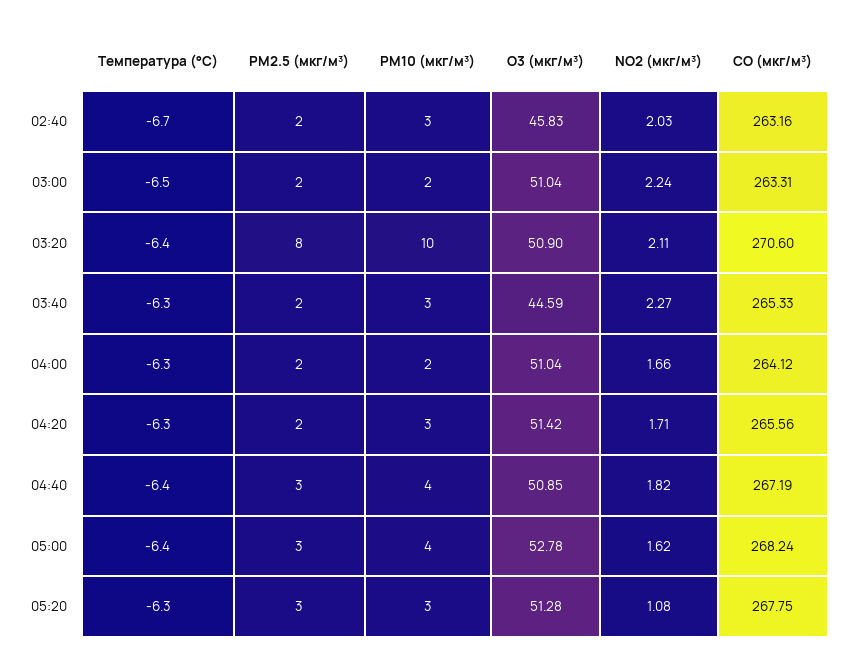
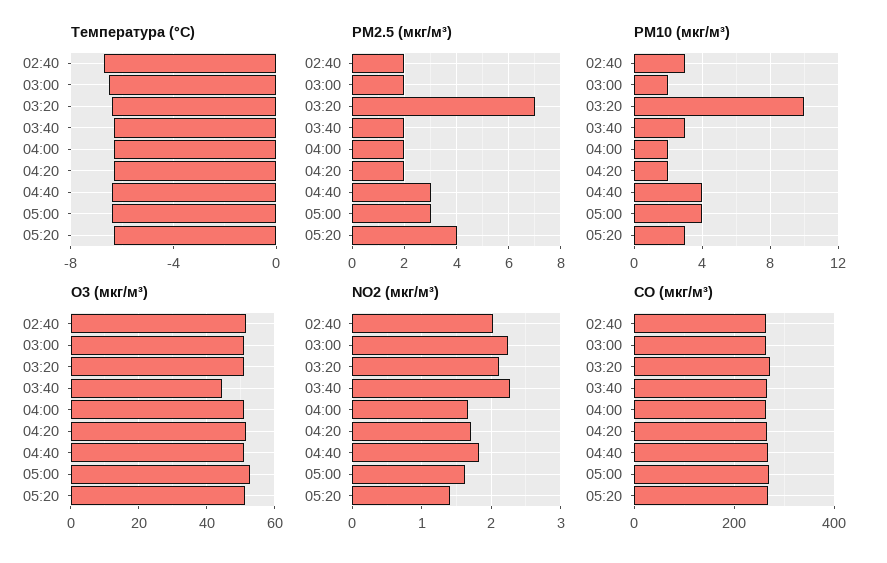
  {
    "Температура (°C)": {
      "02:40": -6.7,
      "03:00": -6.5,
      "03:20": -6.4,
      "03:40": -6.3,
      "04:00": -6.3,
      "04:20": -6.3,
      "04:40": -6.4,
      "05:00": -6.4,
      "05:20": -6.3
    },
    "PM2.5 (мкг/м³)": {
      "02:40": 2,
      "03:00": 2,
-     "03:20": 8,
+     "03:20": 7,
      "03:40": 2,
      "04:00": 2,
      "04:20": 2,
      "04:40": 3,
      "05:00": 3,
-     "05:20": 3
+     "05:20": 4
    },
    "PM10 (мкг/м³)": {
      "02:40": 3,
      "03:00": 2,
      "03:20": 10,
      "03:40": 3,
      "04:00": 2,
-     "04:20": 3,
+     "04:20": 2,
      "04:40": 4,
      "05:00": 4,
      "05:20": 3
    },
    "O3 (мкг/м³)": {
-     "02:40": 45.83,
+     "02:40": 52,
      "03:00": 51.04,
      "03:20": 50.9,
      "03:40": 44.59,
      "04:00": 51.04,
      "04:20": 51.42,
      "04:40": 50.85,
      "05:00": 52.78,
      "05:20": 51.28
    },
    "NO2 (мкг/м³)": {
      "02:40": 2.03,
      "03:00": 2.24,
      "03:20": 2.11,
      "03:40": 2.27,
      "04:00": 1.66,
      "04:20": 1.71,
      "04:40": 1.82,
      "05:00": 1.62,
-     "05:20": 1.08
+     "05:20": 1.4
    },
    "CO (мкг/м³)": {
      "02:40": 263.16,
      "03:00": 263.31,
      "03:20": 270.6,
      "03:40": 265.33,
      "04:00": 264.12,
      "04:20": 265.56,
      "04:40": 267.19,
      "05:00": 268.24,
      "05:20": 267.75
    }
  }

